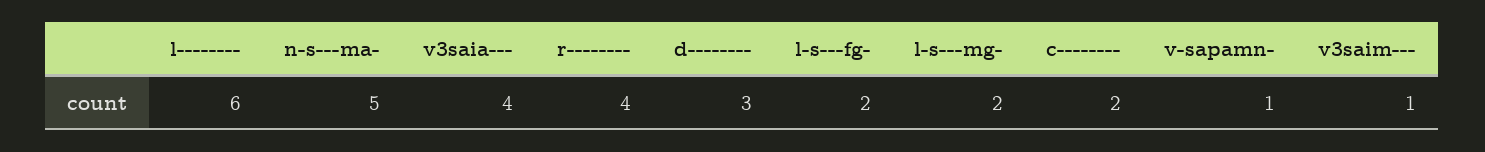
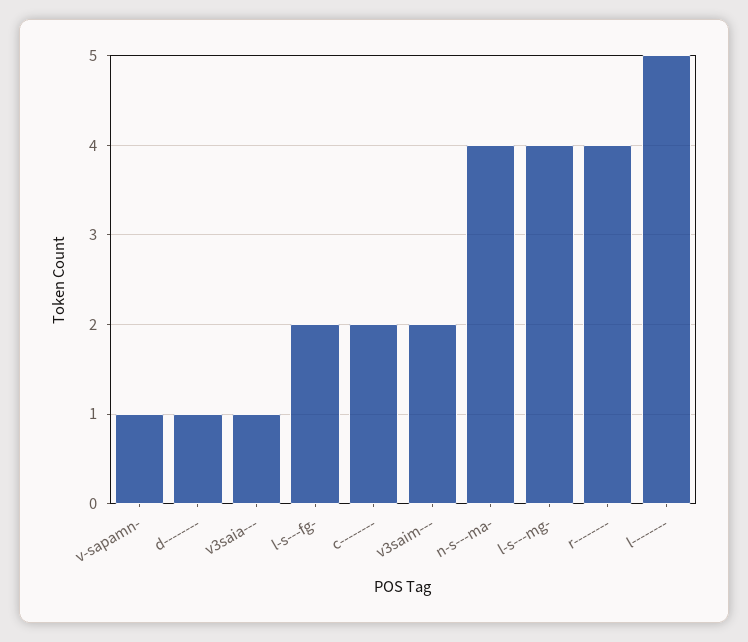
  {
-   "l--------": 6,
+   "l--------": 5,
-   "n-s---ma-": 5,
+   "n-s---ma-": 4,
-   "v3saia---": 4,
+   "v3saia---": 1,
    "r--------": 4,
-   "d--------": 3,
+   "d--------": 1,
    "l-s---fg-": 2,
-   "l-s---mg-": 2,
+   "l-s---mg-": 4,
    "c--------": 2,
    "v-sapamn-": 1,
-   "v3saim---": 1
+   "v3saim---": 2
  }

